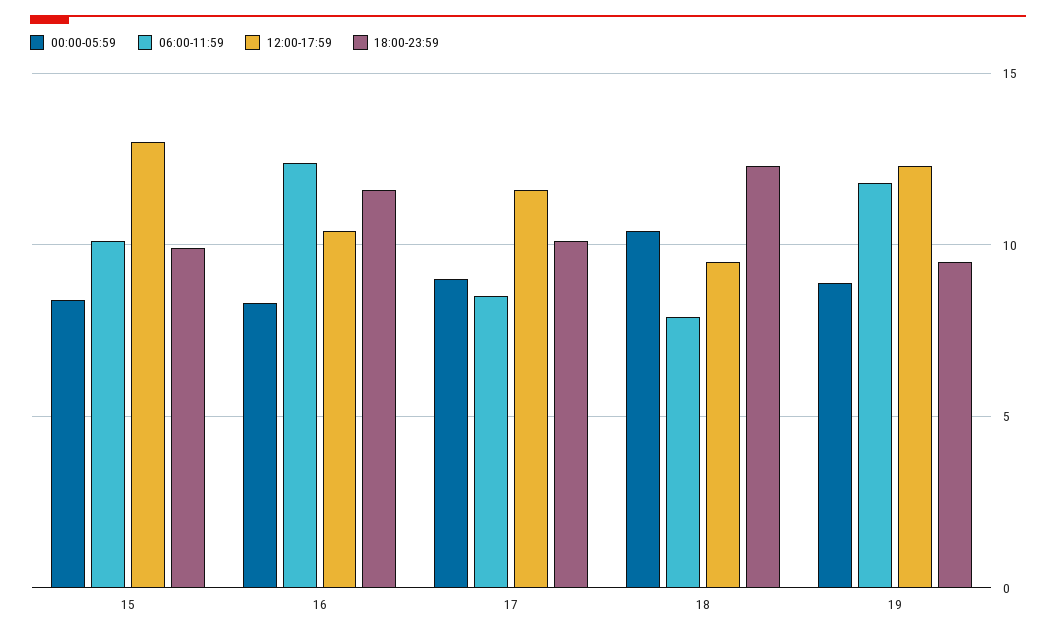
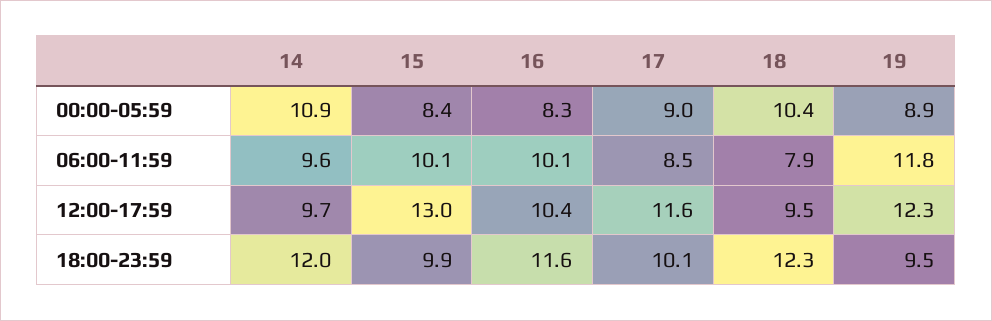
  {
    "00:00-05:59": {
      "15": 8.4,
      "16": 8.3,
      "17": 9,
      "18": 10.4,
-     "19": 8.9
+     "19": 8.9,
+     "14": 10.9
    },
    "06:00-11:59": {
      "15": 10.1,
-     "16": 12.5,
+     "16": 10.1,
      "17": 8.5,
      "18": 7.9,
-     "19": 11.8
+     "19": 11.8,
+     "14": 9.6
    },
    "12:00-17:59": {
      "15": 13,
      "16": 10.4,
      "17": 11.6,
      "18": 9.5,
-     "19": 12.3
+     "19": 12.3,
+     "14": 9.7
    },
    "18:00-23:59": {
      "15": 9.9,
      "16": 11.6,
      "17": 10.1,
      "18": 12.3,
-     "19": 9.5
+     "19": 9.5,
+     "14": 12
    }
  }

